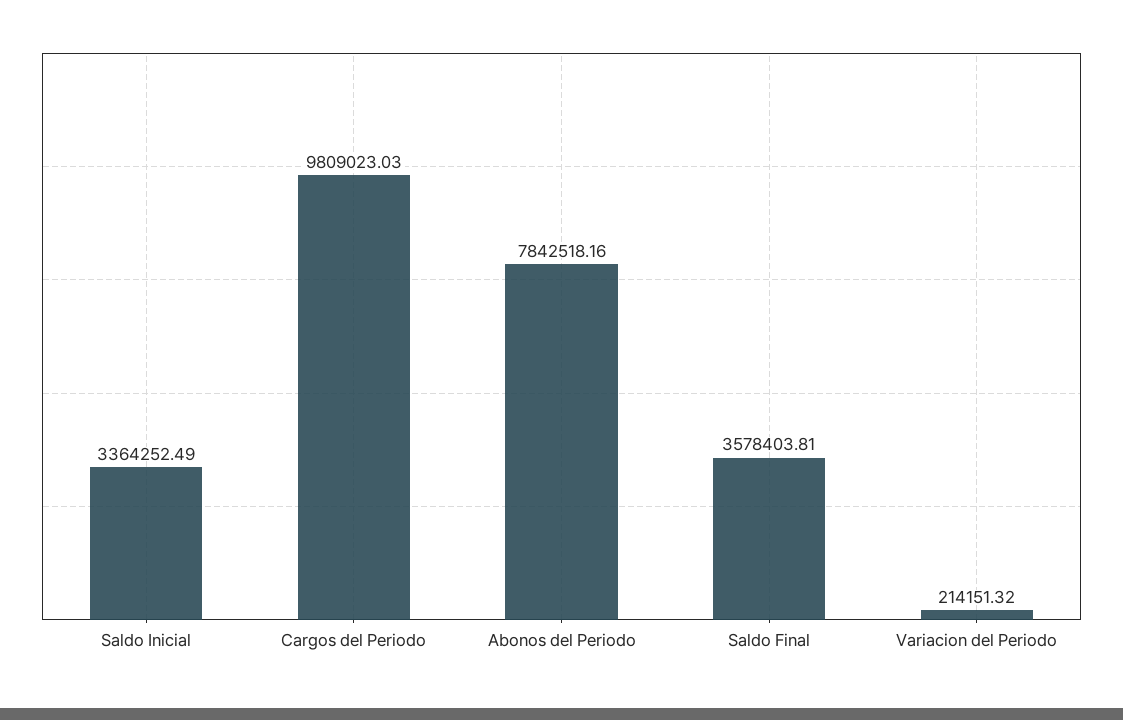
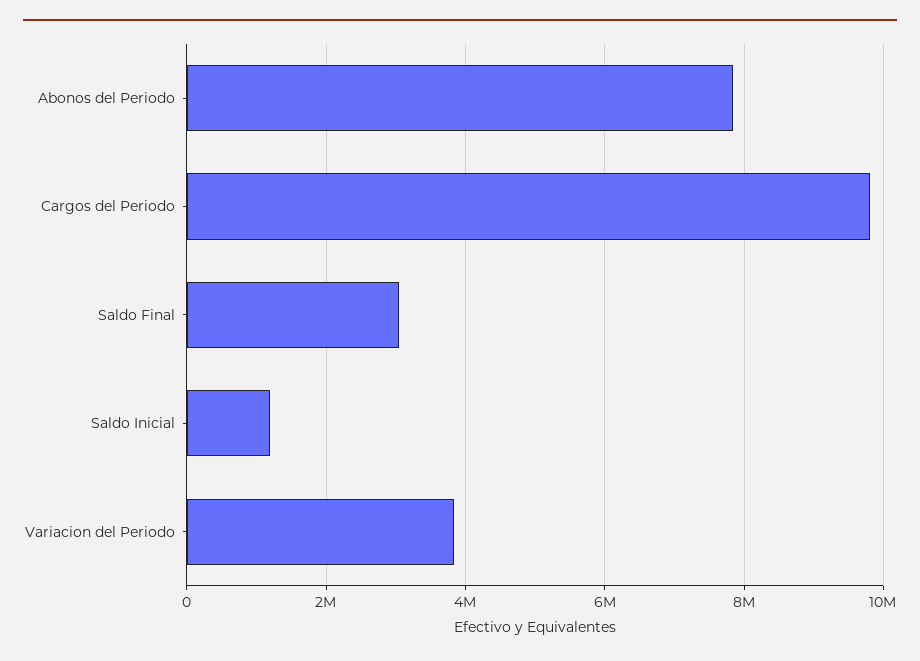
  {
-   "Saldo Inicial": 3364252.49,
+   "Saldo Inicial": 1200000,
    "Cargos del Periodo": 9809023.03,
    "Abonos del Periodo": 7842518.16,
-   "Saldo Final": 3578403.81,
+   "Saldo Final": 3000000,
-   "Variacion del Periodo": 214151.32
+   "Variacion del Periodo": 3800000
  }

